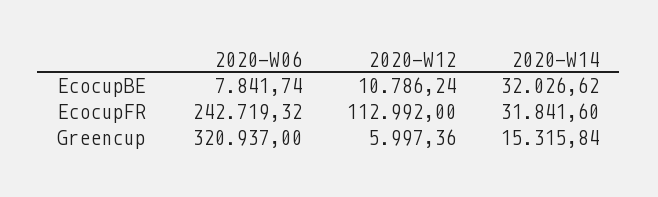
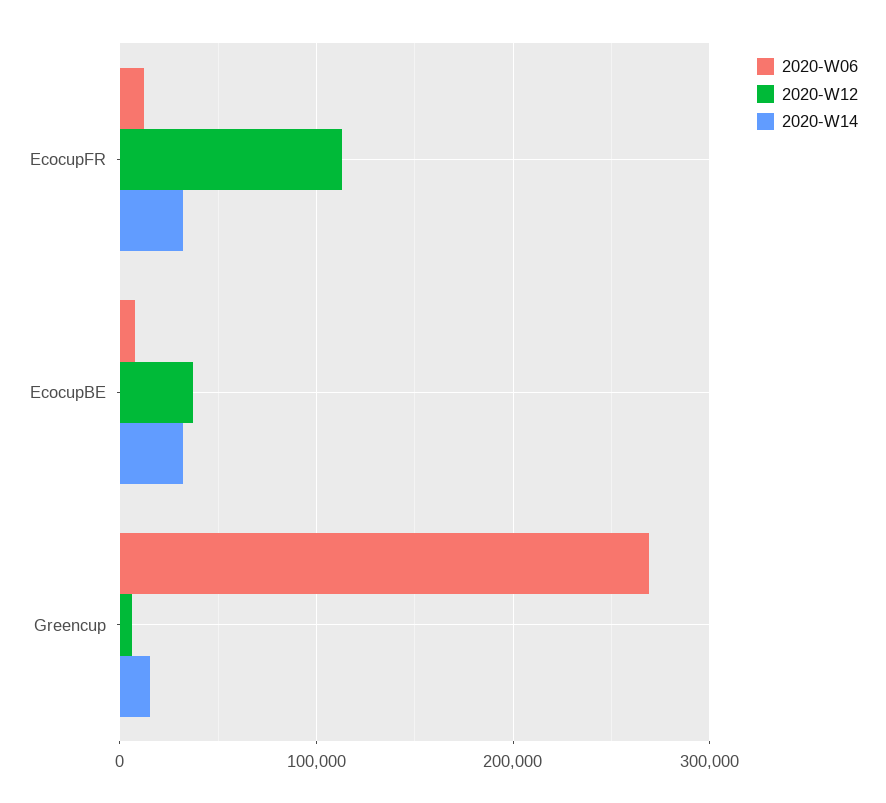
  {
    "2020-W06": {
      "EcocupBE": 7841.74,
-     "EcocupFR": 242719.32,
+     "EcocupFR": 10000,
-     "Greencup": 320937
+     "Greencup": 270000
    },
    "2020-W12": {
-     "EcocupBE": 10786.24,
+     "EcocupBE": 40000,
      "EcocupFR": 112992,
      "Greencup": 5997.36
    },
    "2020-W14": {
      "EcocupBE": 32026.62,
      "EcocupFR": 31841.6,
      "Greencup": 15315.84
    }
  }

